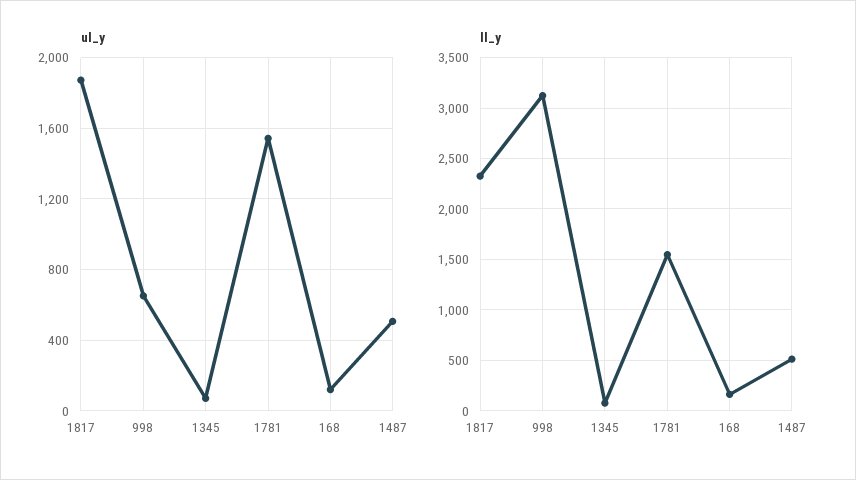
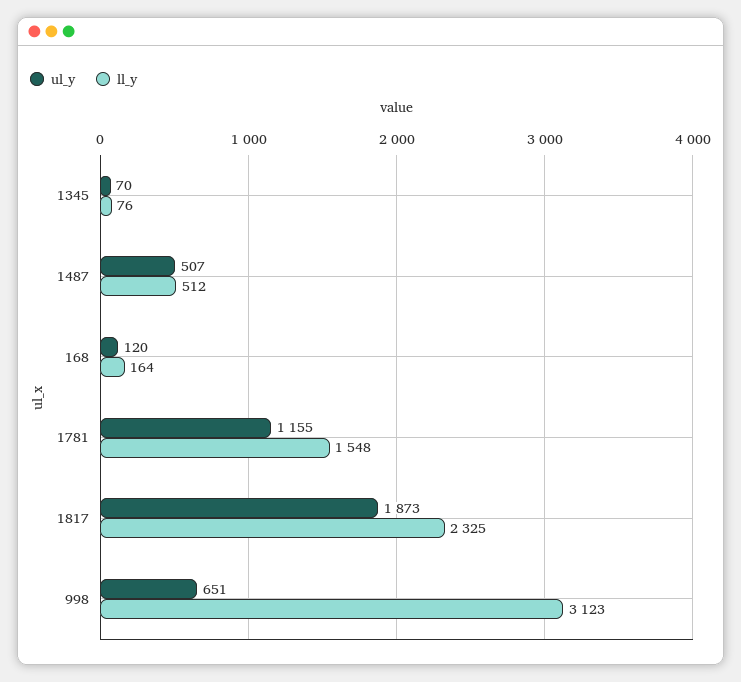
  {
    "ul_y": {
      "1817": 1873,
      "998": 651,
      "1345": 70,
-     "1781": 1550,
+     "1781": 1155,
      "168": 120,
      "1487": 507
    },
    "ll_y": {
      "1817": 2325,
      "998": 3123,
      "1345": 76,
      "1781": 1548,
      "168": 164,
      "1487": 512
    }
  }

